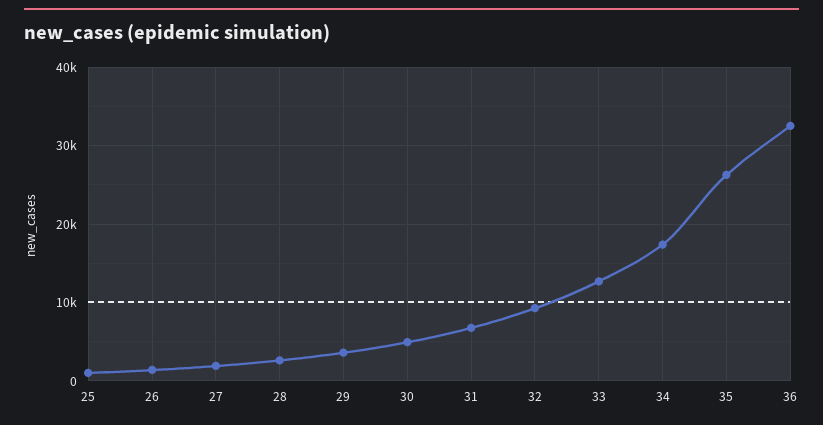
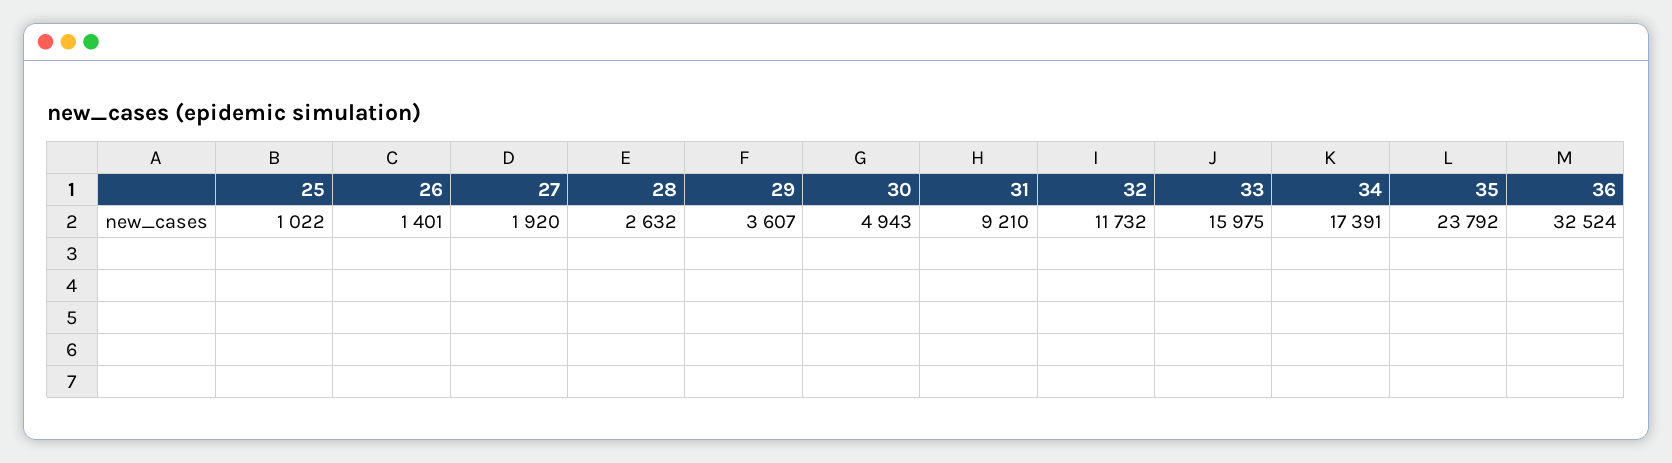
  {
    "25": 1022,
    "26": 1401,
    "27": 1920,
    "28": 2632,
    "29": 3607,
    "30": 4943,
-   "31": 7000,
+   "31": 9210,
-   "32": 9000,
+   "32": 11732,
-   "33": 13000,
+   "33": 15975,
    "34": 17391,
-   "35": 26000,
+   "35": 23792,
    "36": 32524
  }

